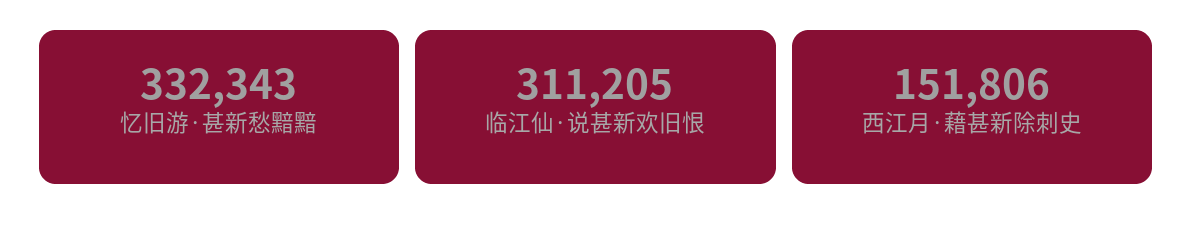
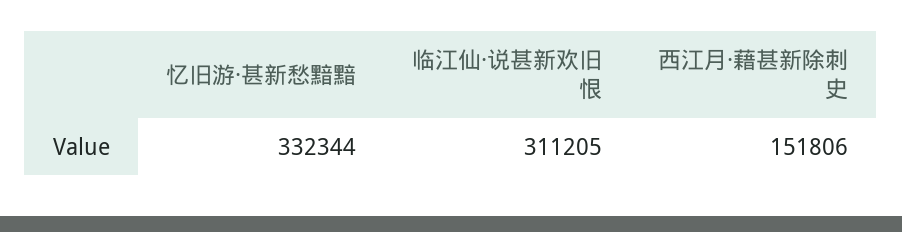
  {
-   "忆旧游·甚新愁黯黯": 332343,
+   "忆旧游·甚新愁黯黯": 332344,
    "临江仙·说甚新欢旧恨": 311205,
    "西江月·藉甚新除刺史": 151806
  }

